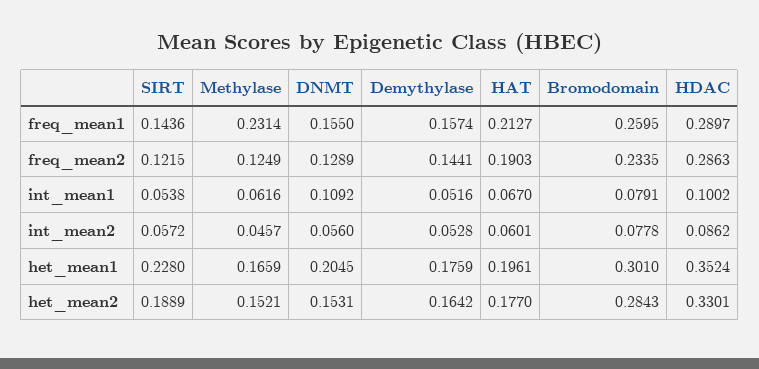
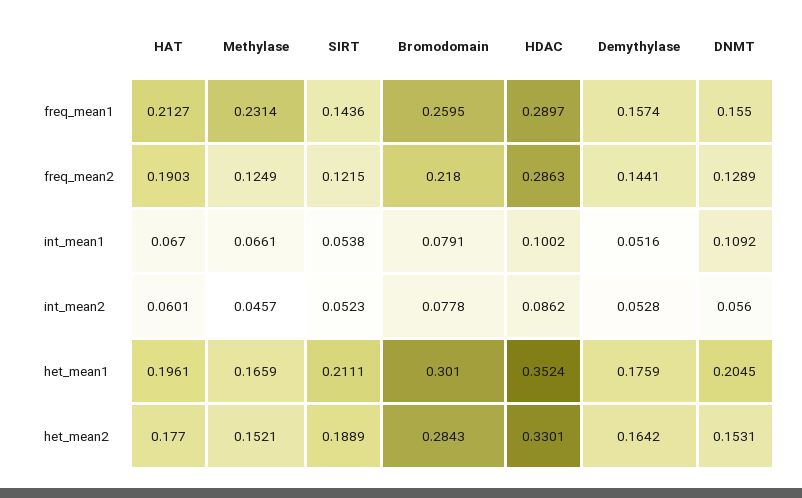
  {
    "SIRT": {
      "freq_mean1": 0.1436,
      "freq_mean2": 0.1215,
      "int_mean1": 0.0538,
-     "int_mean2": 0.0572,
+     "int_mean2": 0.0523,
-     "het_mean1": 0.228,
+     "het_mean1": 0.2111,
      "het_mean2": 0.1889
    },
    "Methylase": {
      "freq_mean1": 0.2314,
      "freq_mean2": 0.1249,
-     "int_mean1": 0.0616,
+     "int_mean1": 0.0661,
      "int_mean2": 0.0457,
      "het_mean1": 0.1659,
      "het_mean2": 0.1521
    },
    "DNMT": {
      "freq_mean1": 0.155,
      "freq_mean2": 0.1289,
      "int_mean1": 0.1092,
      "int_mean2": 0.056,
      "het_mean1": 0.2045,
      "het_mean2": 0.1531
    },
    "Demythylase": {
      "freq_mean1": 0.1574,
      "freq_mean2": 0.1441,
      "int_mean1": 0.0516,
      "int_mean2": 0.0528,
      "het_mean1": 0.1759,
      "het_mean2": 0.1642
    },
    "HAT": {
      "freq_mean1": 0.2127,
      "freq_mean2": 0.1903,
      "int_mean1": 0.067,
      "int_mean2": 0.0601,
      "het_mean1": 0.1961,
      "het_mean2": 0.177
    },
    "Bromodomain": {
      "freq_mean1": 0.2595,
-     "freq_mean2": 0.2335,
+     "freq_mean2": 0.218,
      "int_mean1": 0.0791,
      "int_mean2": 0.0778,
      "het_mean1": 0.301,
      "het_mean2": 0.2843
    },
    "HDAC": {
      "freq_mean1": 0.2897,
      "freq_mean2": 0.2863,
      "int_mean1": 0.1002,
      "int_mean2": 0.0862,
      "het_mean1": 0.3524,
      "het_mean2": 0.3301
    }
  }

